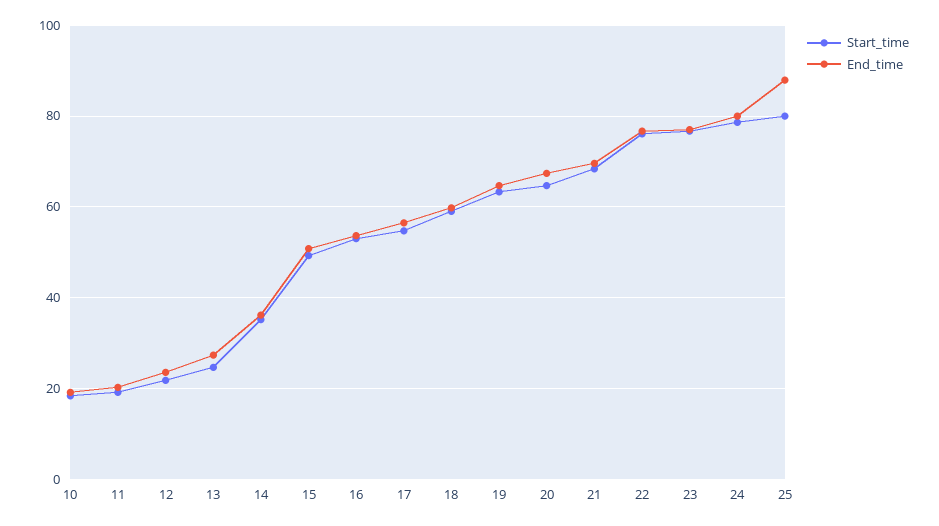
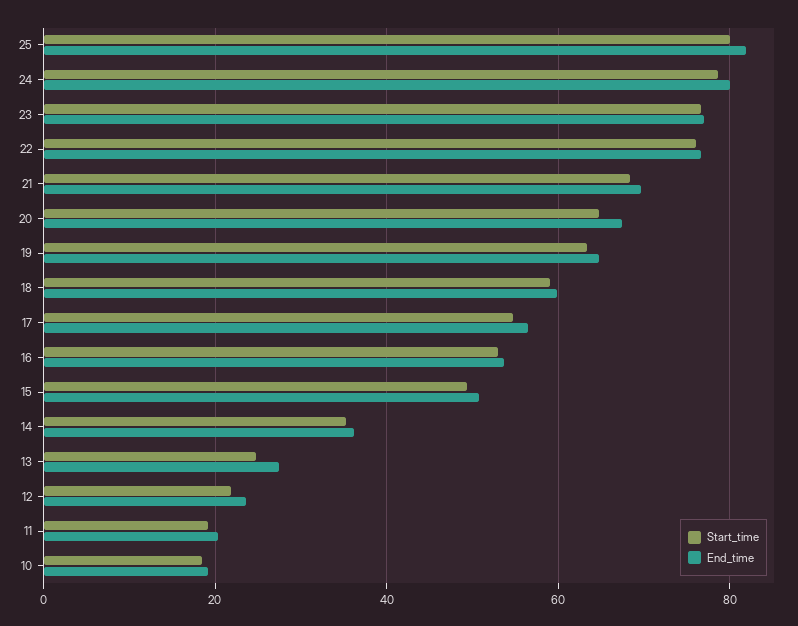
  {
    "Start_time": {
      "10": 18,
      "11": 20,
      "12": 22,
      "13": 24,
      "14": 36,
      "15": 50,
      "16": 54,
      "17": 54,
      "18": 60,
      "19": 64,
      "20": 64,
      "21": 68,
      "22": 76,
      "23": 76,
      "24": 78,
      "25": 80
    },
    "End_time": {
      "10": 20,
      "11": 20,
      "12": 24,
      "13": 28,
      "14": 36,
      "15": 50,
      "16": 54,
      "17": 56,
      "18": 60,
      "19": 64,
      "20": 68,
      "21": 70,
      "22": 76,
      "23": 78,
      "24": 80,
-     "25": 88
+     "25": 82
    }
  }

